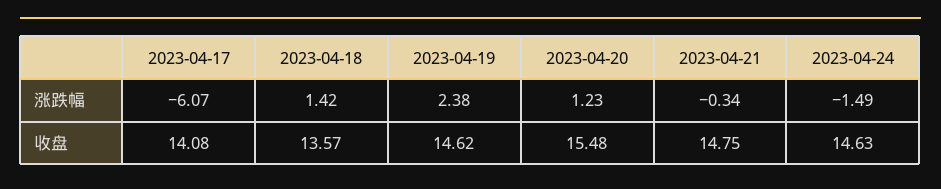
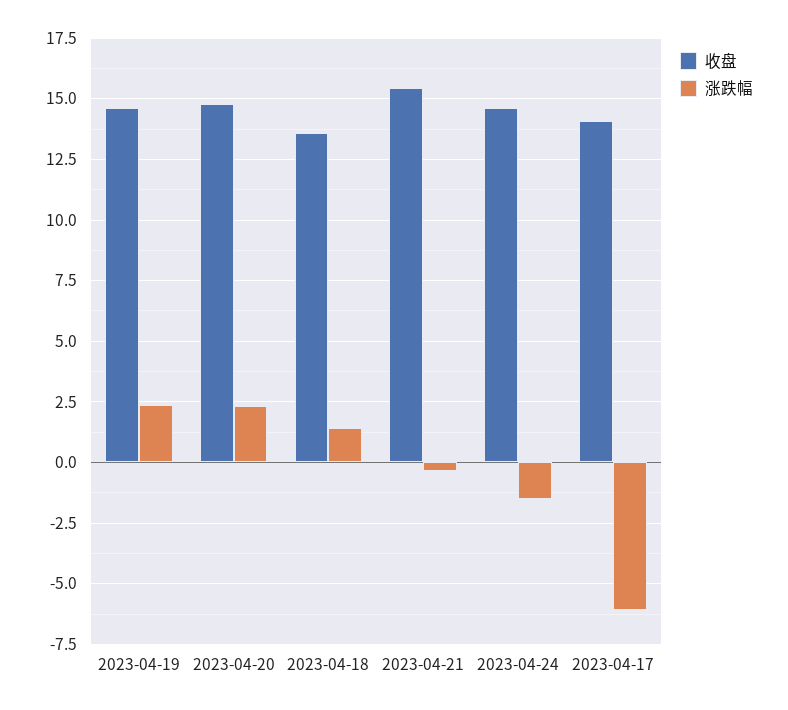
  {
    "涨跌幅": {
      "2023-04-17": -6.07,
      "2023-04-18": 1.42,
      "2023-04-19": 2.38,
-     "2023-04-20": 1.23,
+     "2023-04-20": 2.25,
      "2023-04-21": -0.34,
      "2023-04-24": -1.49
    },
    "收盘": {
      "2023-04-17": 14.08,
      "2023-04-18": 13.57,
      "2023-04-19": 14.62,
-     "2023-04-20": 15.48,
+     "2023-04-20": 14.75,
-     "2023-04-21": 14.75,
+     "2023-04-21": 15.5,
      "2023-04-24": 14.63
    }
  }

